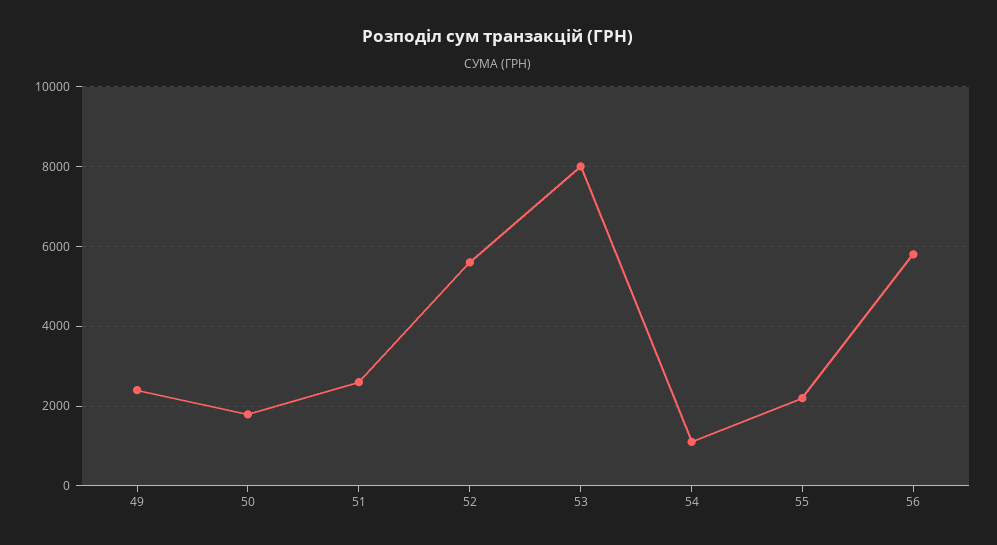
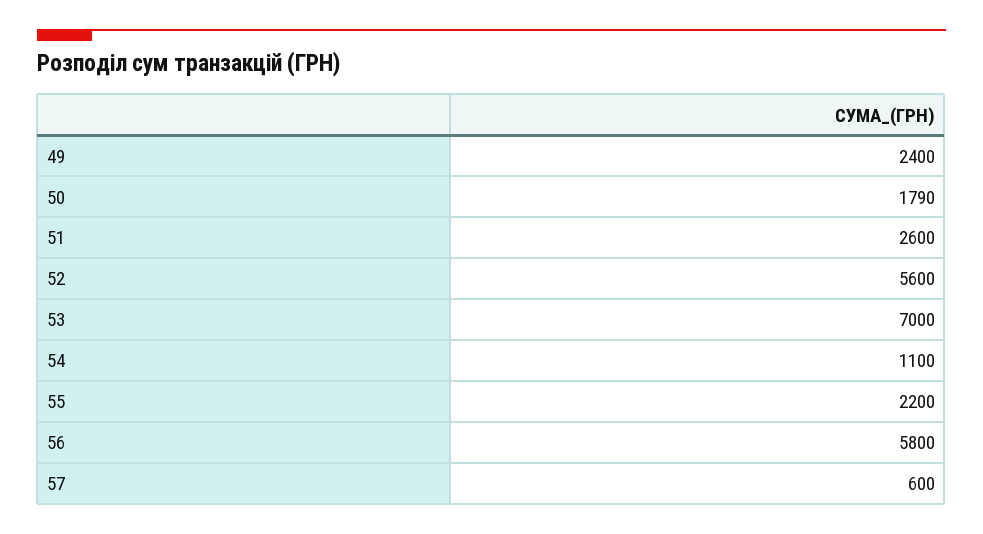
  {
    "49": 2400,
    "50": 1790,
    "51": 2600,
    "52": 5600,
-   "53": 8000,
+   "53": 7000,
    "54": 1100,
    "55": 2200,
-   "56": 5800
+   "56": 5800,
+   "57": 600
  }

